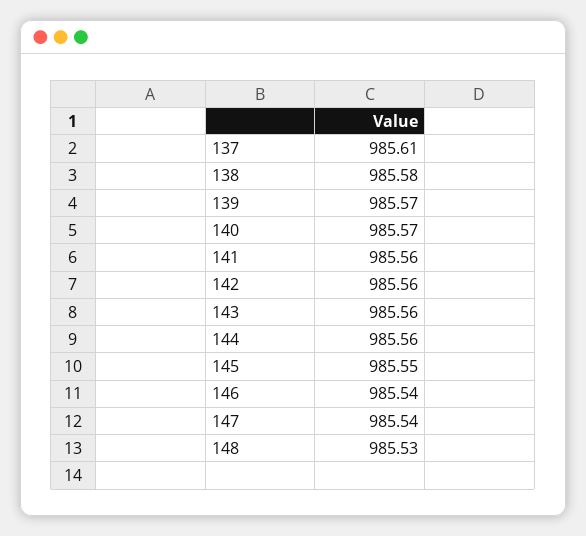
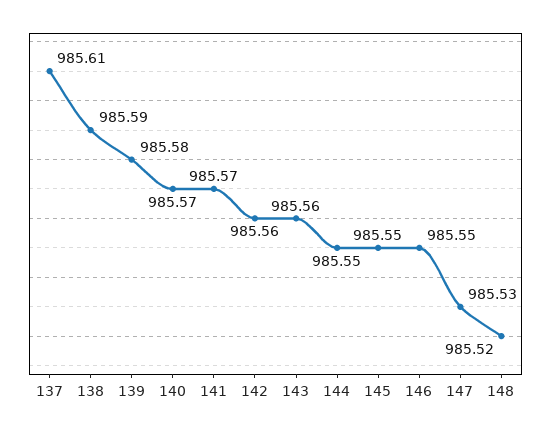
  {
    "137": 985.61,
-   "138": 985.58,
+   "138": 985.59,
-   "139": 985.57,
+   "139": 985.58,
    "140": 985.57,
-   "141": 985.56,
+   "141": 985.57,
    "142": 985.56,
    "143": 985.56,
-   "144": 985.56,
+   "144": 985.55,
    "145": 985.55,
-   "146": 985.54,
+   "146": 985.55,
-   "147": 985.54,
+   "147": 985.53,
-   "148": 985.53
+   "148": 985.52
  }

